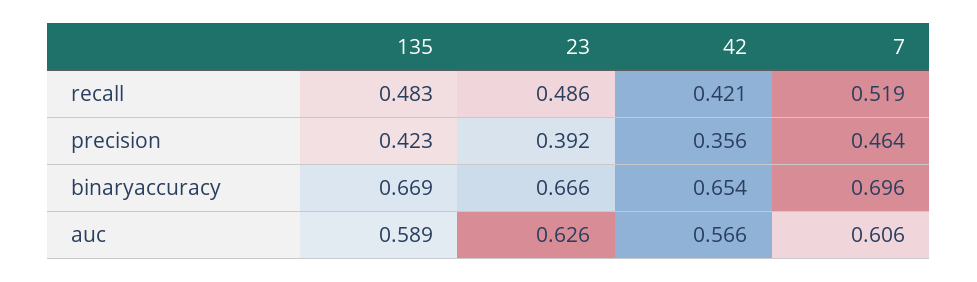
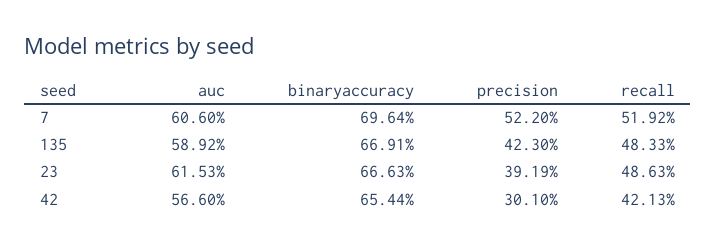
  {
    "135": {
      "recall": 0.4833,
      "precision": 0.423,
      "binaryaccuracy": 0.6691,
      "auc": 0.5892
    },
    "23": {
      "recall": 0.4863,
      "precision": 0.3919,
      "binaryaccuracy": 0.6663,
-     "auc": 0.626
+     "auc": 0.6153
    },
    "42": {
      "recall": 0.4213,
-     "precision": 0.356,
+     "precision": 0.301,
      "binaryaccuracy": 0.6544,
      "auc": 0.566
    },
    "7": {
      "recall": 0.5192,
-     "precision": 0.464,
+     "precision": 0.522,
      "binaryaccuracy": 0.6964,
      "auc": 0.606
    }
  }

